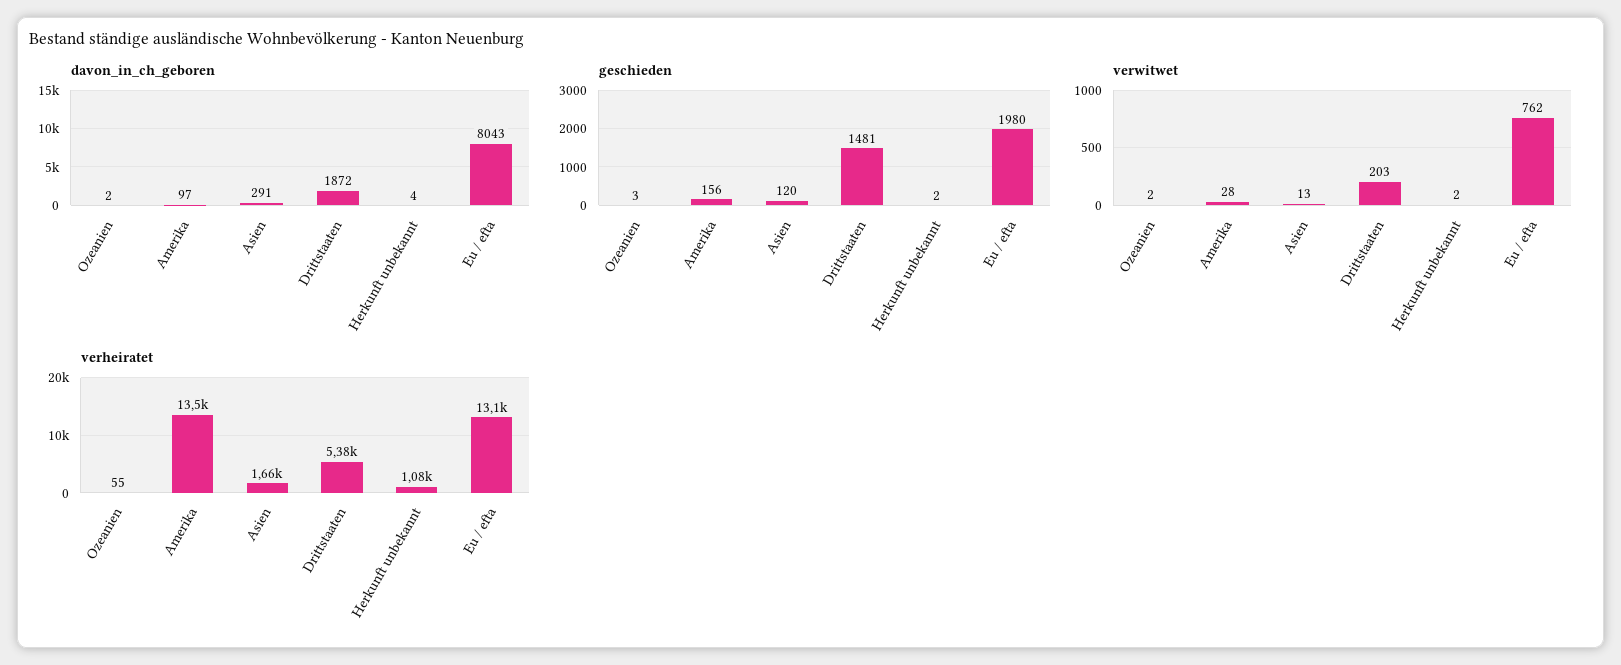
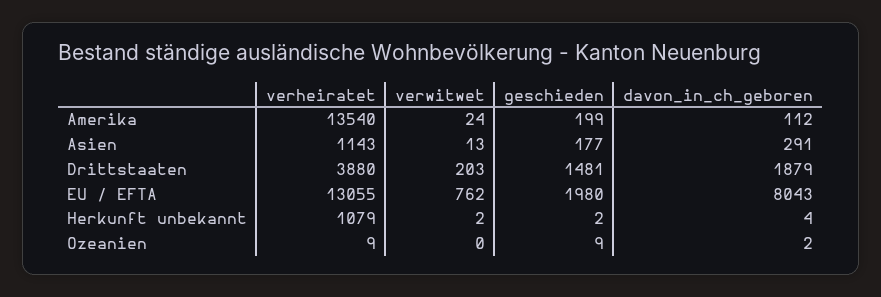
  {
    "davon_in_ch_geboren": {
      "Ozeanien": 2,
-     "Amerika": 97,
+     "Amerika": 112,
      "Asien": 291,
-     "Drittstaaten": 1872,
+     "Drittstaaten": 1879,
      "Herkunft unbekannt": 4,
      "Eu / efta": 8043
    },
    "geschieden": {
-     "Ozeanien": 3,
+     "Ozeanien": 9,
-     "Amerika": 156,
+     "Amerika": 199,
-     "Asien": 120,
+     "Asien": 177,
      "Drittstaaten": 1481,
      "Herkunft unbekannt": 2,
      "Eu / efta": 1980
    },
    "verwitwet": {
-     "Ozeanien": 2,
+     "Ozeanien": 0,
-     "Amerika": 28,
+     "Amerika": 24,
      "Asien": 13,
      "Drittstaaten": 203,
      "Herkunft unbekannt": 2,
      "Eu / efta": 762
    },
    "verheiratet": {
-     "Ozeanien": 55,
+     "Ozeanien": 9,
      "Amerika": 13540,
-     "Asien": 1660,
+     "Asien": 1143,
-     "Drittstaaten": 5380,
+     "Drittstaaten": 3880,
      "Herkunft unbekannt": 1079,
      "Eu / efta": 13055
    }
  }

